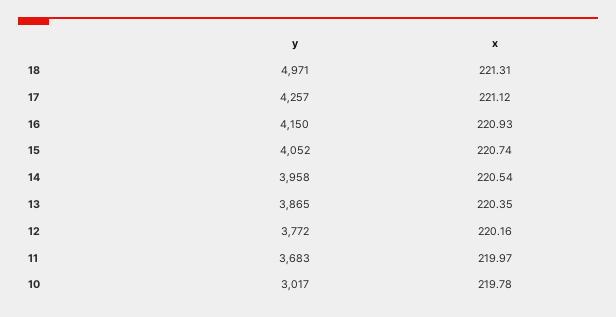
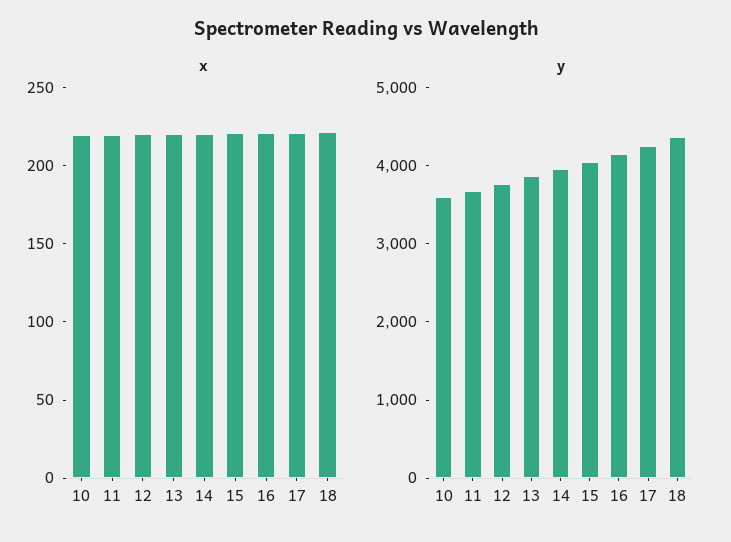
  {
    "y": {
-     "18": 4971,
+     "18": 4400,
      "17": 4257,
      "16": 4150,
      "15": 4052,
      "14": 3958,
      "13": 3865,
      "12": 3772,
      "11": 3683,
-     "10": 3017
+     "10": 3600
    },
    "x": {
      "18": 221.31,
      "17": 221.12,
      "16": 220.93,
      "15": 220.74,
      "14": 220.54,
      "13": 220.35,
      "12": 220.16,
      "11": 219.97,
      "10": 219.78
    }
  }

